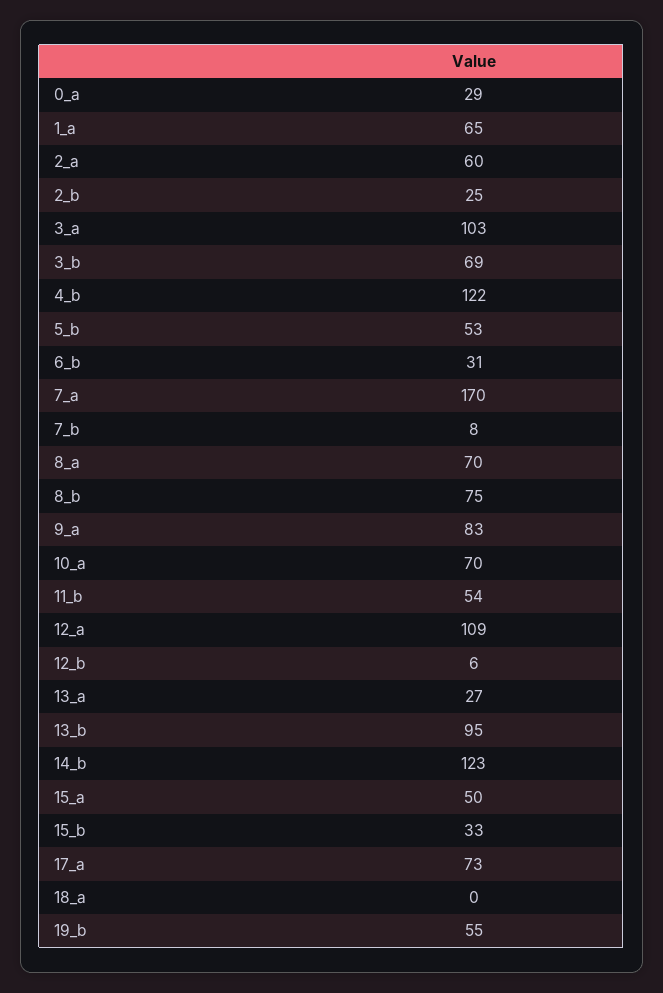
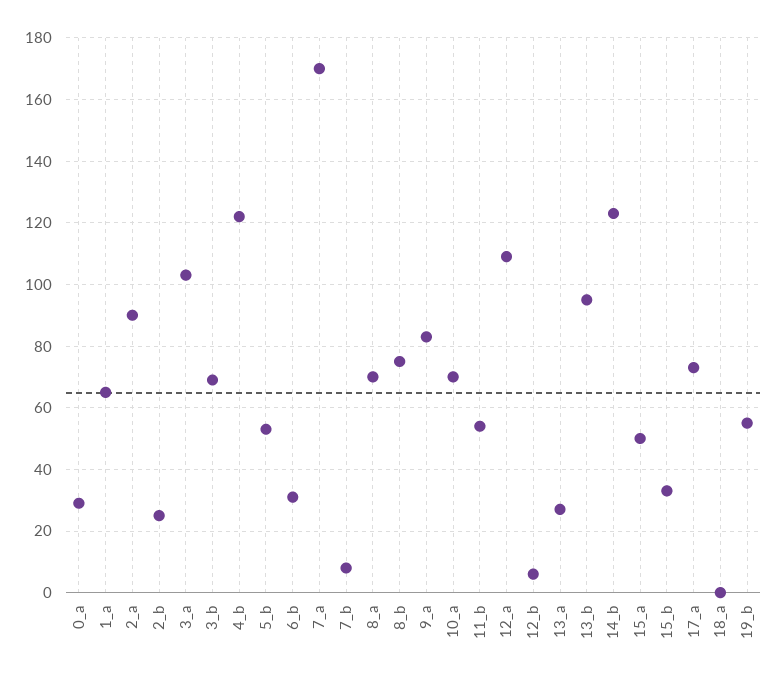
  {
    "0_a": 29,
    "1_a": 65,
-   "2_a": 60,
+   "2_a": 90,
    "2_b": 25,
    "3_a": 103,
    "3_b": 69,
    "4_b": 122,
    "5_b": 53,
    "6_b": 31,
    "7_a": 170,
    "7_b": 8,
    "8_a": 70,
    "8_b": 75,
    "9_a": 83,
    "10_a": 70,
    "11_b": 54,
    "12_a": 109,
    "12_b": 6,
    "13_a": 27,
    "13_b": 95,
    "14_b": 123,
    "15_a": 50,
    "15_b": 33,
    "17_a": 73,
    "18_a": 0,
    "19_b": 55
  }

